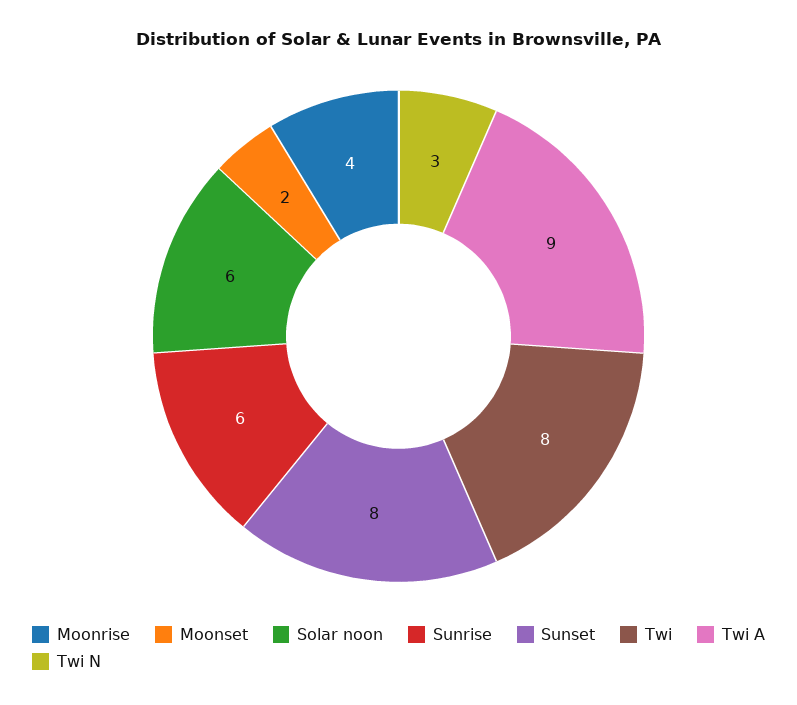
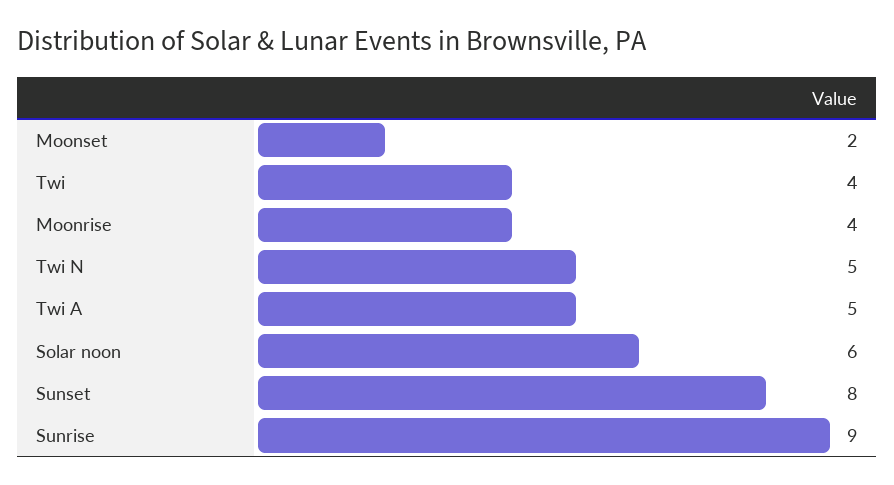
  {
    "Moonrise": 4,
    "Moonset": 2,
    "Solar noon": 6,
-   "Sunrise": 6,
+   "Sunrise": 9,
    "Sunset": 8,
-   "Twi": 8,
+   "Twi": 4,
-   "Twi A": 9,
+   "Twi A": 5,
-   "Twi N": 3
+   "Twi N": 5
  }

